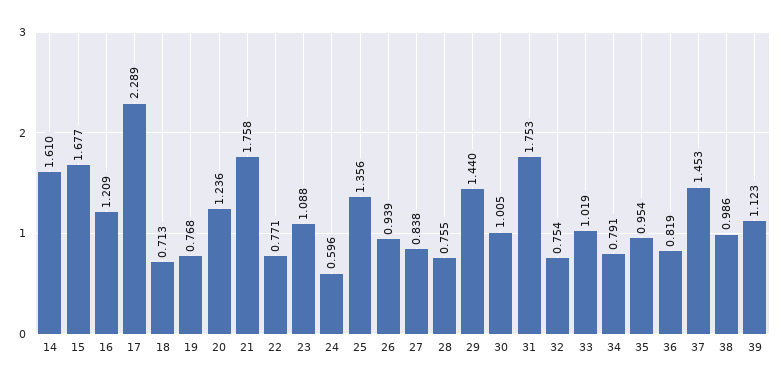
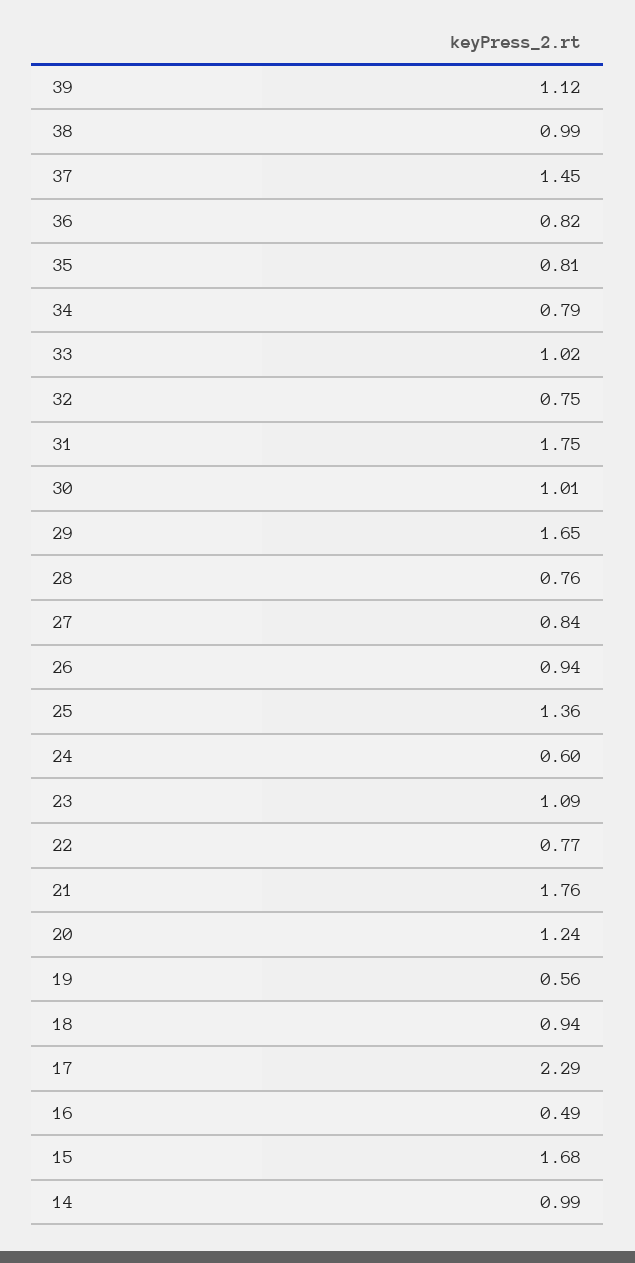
  {
-   "14": 1.61,
+   "14": 0.99,
    "15": 1.677,
-   "16": 1.209,
+   "16": 0.49,
    "17": 2.289,
-   "18": 0.713,
+   "18": 0.94,
-   "19": 0.768,
+   "19": 0.56,
    "20": 1.236,
    "21": 1.758,
    "22": 0.771,
    "23": 1.088,
    "24": 0.596,
    "25": 1.356,
    "26": 0.939,
    "27": 0.838,
    "28": 0.755,
-   "29": 1.44,
+   "29": 1.65,
    "30": 1.005,
    "31": 1.753,
    "32": 0.754,
    "33": 1.019,
    "34": 0.791,
-   "35": 0.954,
+   "35": 0.81,
    "36": 0.819,
    "37": 1.453,
    "38": 0.986,
    "39": 1.123
  }

